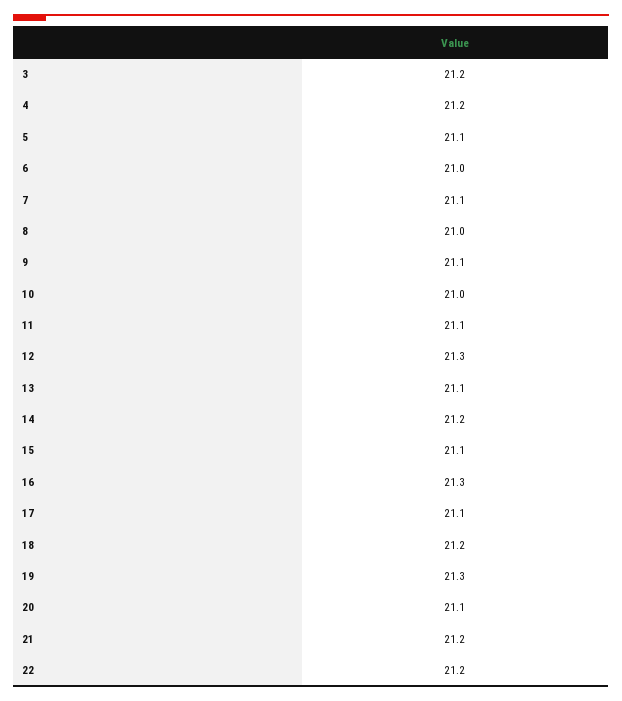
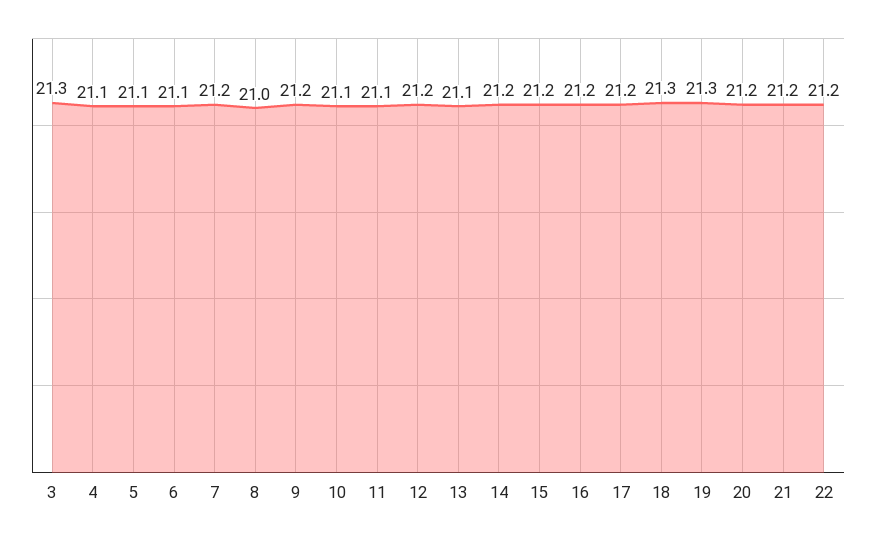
  {
-   "3": 21.2,
+   "3": 21.3,
-   "4": 21.2,
+   "4": 21.1,
    "5": 21.1,
-   "6": 21,
+   "6": 21.1,
-   "7": 21.1,
+   "7": 21.2,
    "8": 21,
-   "9": 21.1,
+   "9": 21.2,
-   "10": 21,
+   "10": 21.1,
    "11": 21.1,
-   "12": 21.3,
+   "12": 21.2,
    "13": 21.1,
    "14": 21.2,
-   "15": 21.1,
+   "15": 21.2,
-   "16": 21.3,
+   "16": 21.2,
-   "17": 21.1,
+   "17": 21.2,
-   "18": 21.2,
+   "18": 21.3,
    "19": 21.3,
-   "20": 21.1,
+   "20": 21.2,
    "21": 21.2,
    "22": 21.2
  }

